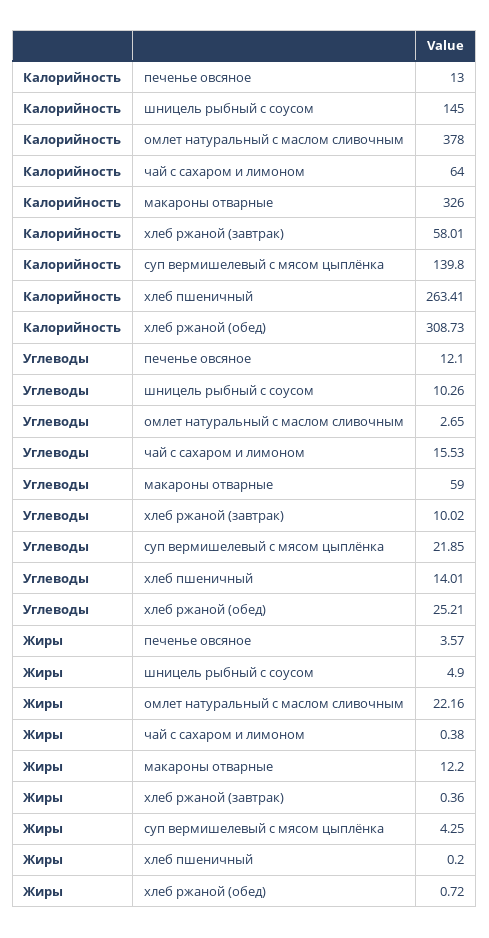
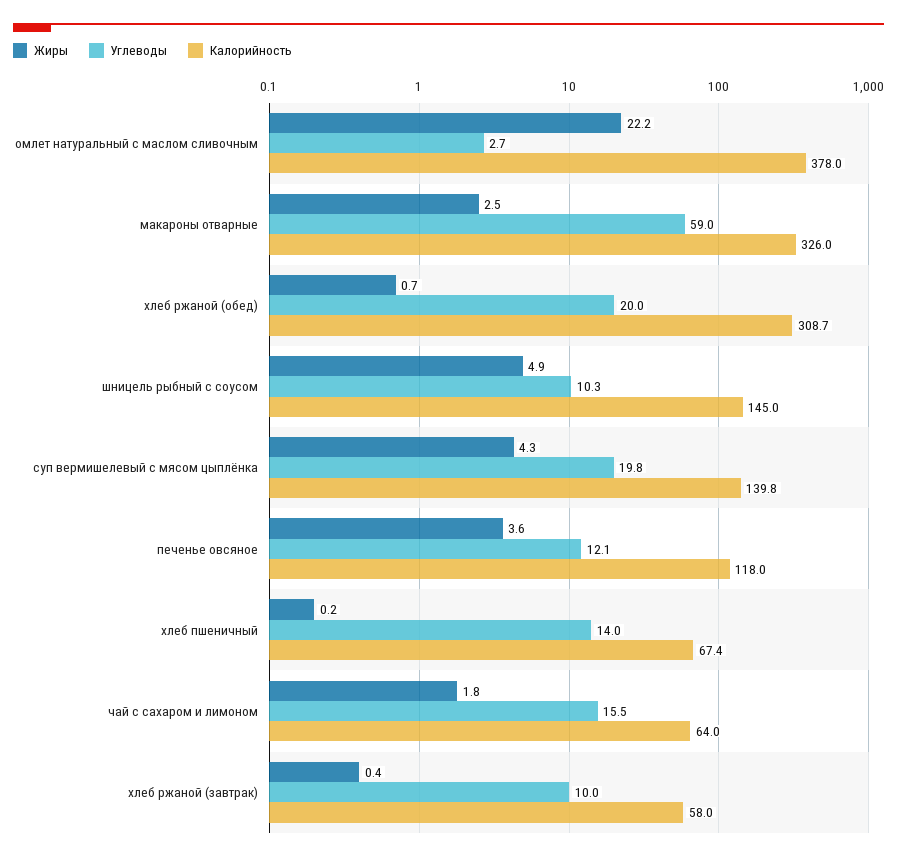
  {
    "Калорийность": {
-     "печенье овсяное": 13,
+     "печенье овсяное": 118,
      "шницель рыбный с соусом": 145,
      "омлет натуральный с маслом сливочным": 378,
      "чай с сахаром и лимоном": 64,
      "макароны отварные": 326,
      "хлеб ржаной (завтрак)": 58.01,
      "суп вермишелевый с мясом цыплёнка": 139.8,
-     "хлеб пшеничный": 263.41,
+     "хлеб пшеничный": 67.4,
      "хлеб ржаной (обед)": 308.73
    },
    "Углеводы": {
      "печенье овсяное": 12.1,
      "шницель рыбный с соусом": 10.26,
      "омлет натуральный с маслом сливочным": 2.65,
      "чай с сахаром и лимоном": 15.53,
      "макароны отварные": 59,
      "хлеб ржаной (завтрак)": 10.02,
-     "суп вермишелевый с мясом цыплёнка": 21.85,
+     "суп вермишелевый с мясом цыплёнка": 19.8,
      "хлеб пшеничный": 14.01,
-     "хлеб ржаной (обед)": 25.21
+     "хлеб ржаной (обед)": 20
    },
    "Жиры": {
      "печенье овсяное": 3.57,
      "шницель рыбный с соусом": 4.9,
      "омлет натуральный с маслом сливочным": 22.16,
-     "чай с сахаром и лимоном": 0.38,
+     "чай с сахаром и лимоном": 1.8,
-     "макароны отварные": 12.2,
+     "макароны отварные": 2.5,
      "хлеб ржаной (завтрак)": 0.36,
      "суп вермишелевый с мясом цыплёнка": 4.25,
      "хлеб пшеничный": 0.2,
      "хлеб ржаной (обед)": 0.72
    }
  }

